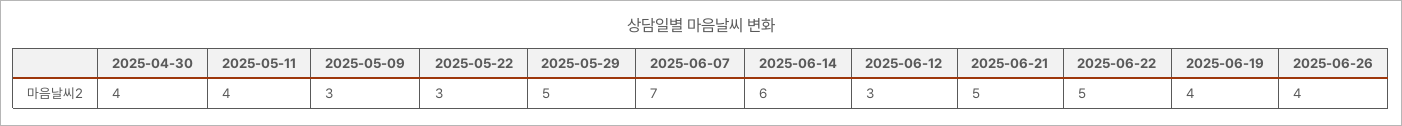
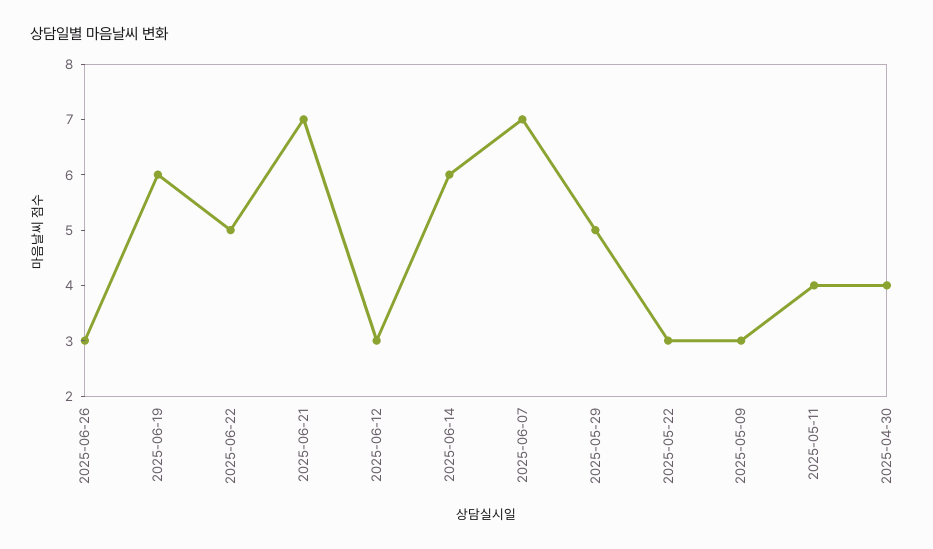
  {
    "2025-04-30": 4,
    "2025-05-11": 4,
    "2025-05-09": 3,
    "2025-05-22": 3,
    "2025-05-29": 5,
    "2025-06-07": 7,
    "2025-06-14": 6,
    "2025-06-12": 3,
-   "2025-06-21": 5,
+   "2025-06-21": 7,
    "2025-06-22": 5,
-   "2025-06-19": 4,
+   "2025-06-19": 6,
-   "2025-06-26": 4
+   "2025-06-26": 3
  }

